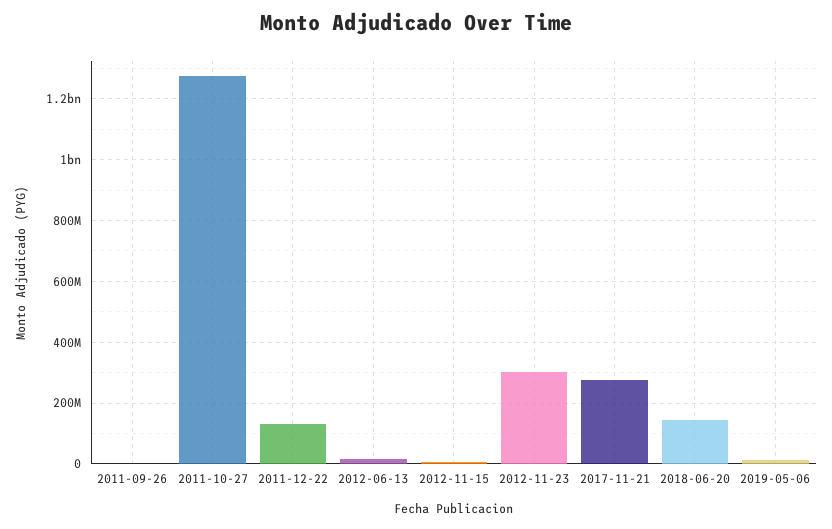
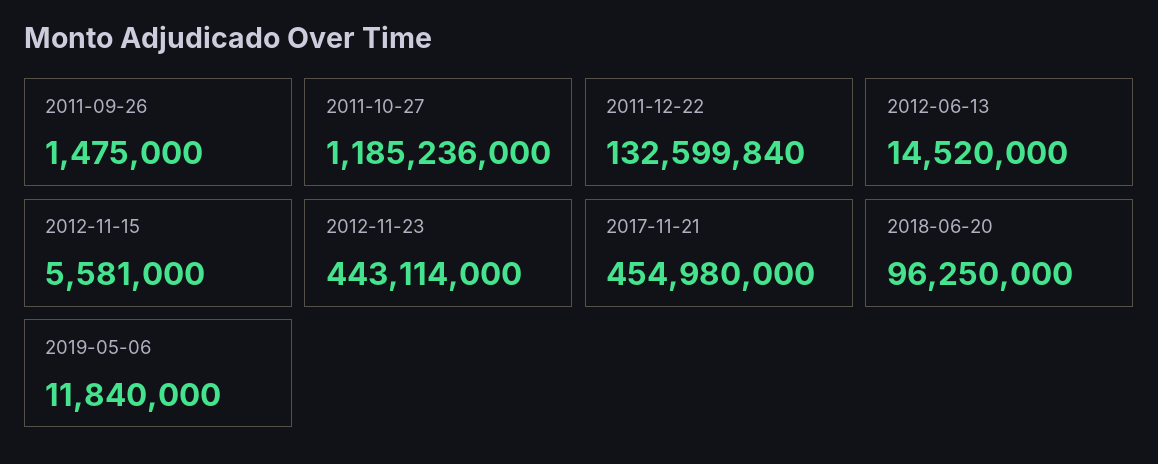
  {
    "2011-09-26": 1475000,
-   "2011-10-27": 1280000000,
+   "2011-10-27": 1185236000,
    "2011-12-22": 132599840,
    "2012-06-13": 14520000,
    "2012-11-15": 5581000,
-   "2012-11-23": 300000000,
+   "2012-11-23": 443114000,
-   "2017-11-21": 280000000,
+   "2017-11-21": 454980000,
-   "2018-06-20": 140000000,
+   "2018-06-20": 96250000,
    "2019-05-06": 11840000
  }

